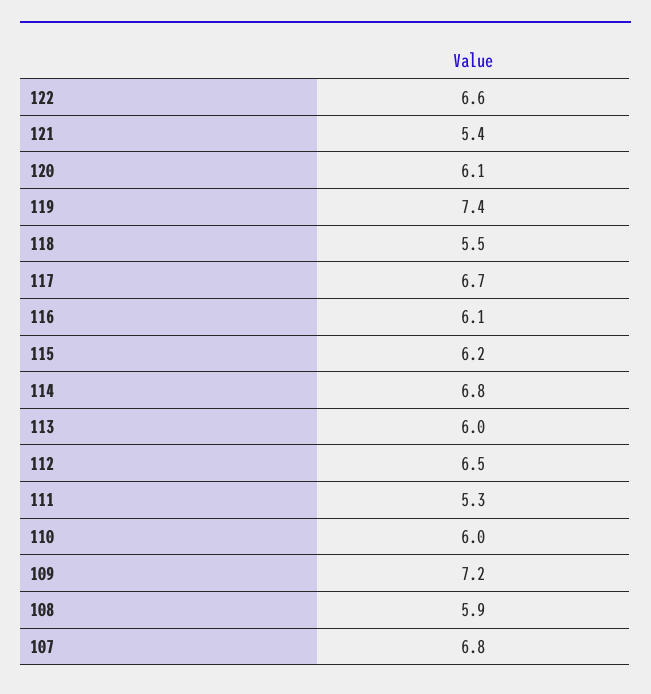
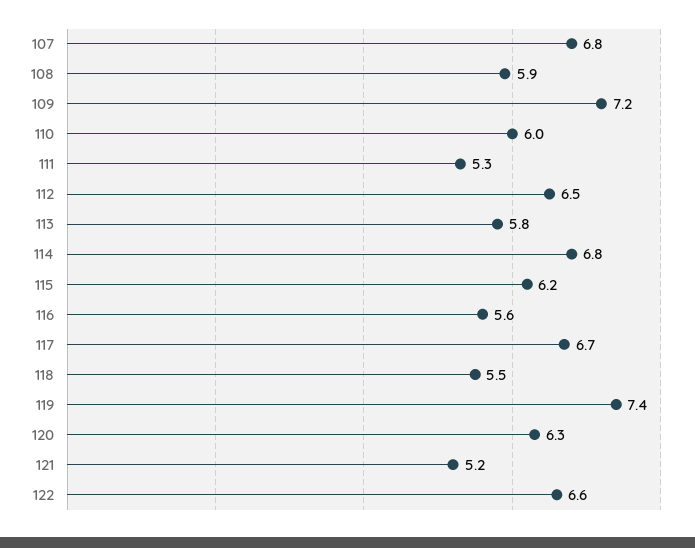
  {
    "122": 6.6,
-   "121": 5.4,
+   "121": 5.2,
-   "120": 6.1,
+   "120": 6.3,
    "119": 7.4,
    "118": 5.5,
    "117": 6.7,
-   "116": 6.1,
+   "116": 5.6,
    "115": 6.2,
    "114": 6.8,
-   "113": 6,
+   "113": 5.8,
    "112": 6.5,
    "111": 5.3,
    "110": 6,
    "109": 7.2,
    "108": 5.9,
    "107": 6.8
  }

